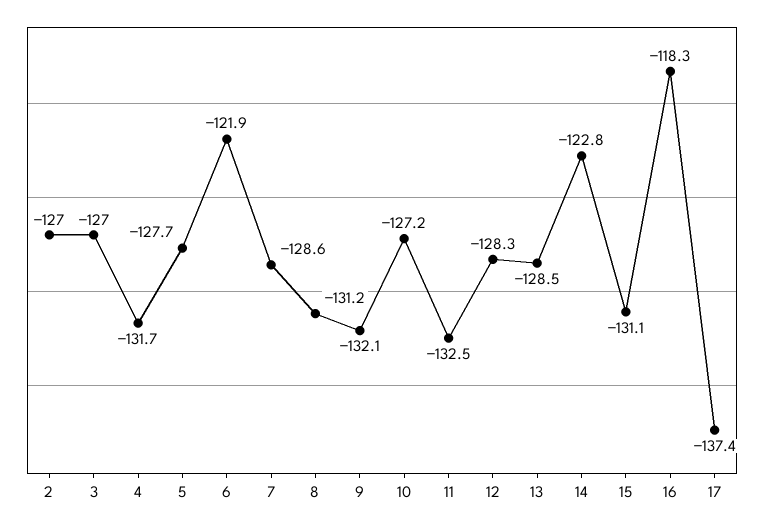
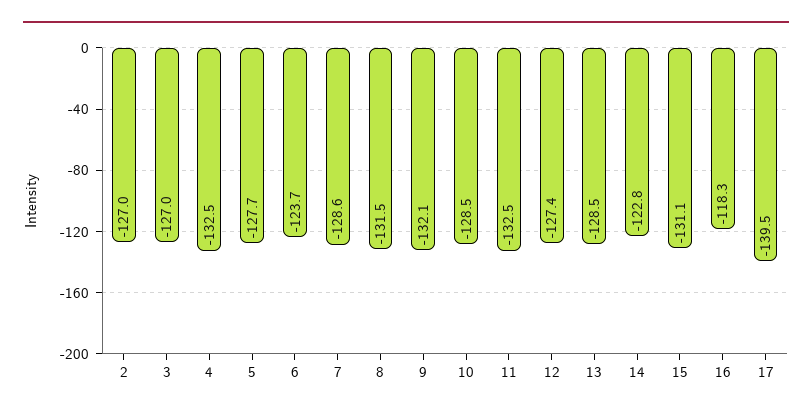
  {
    "2": -127,
    "3": -127,
-   "4": -131.7,
+   "4": -132.5,
    "5": -127.7,
-   "6": -121.9,
+   "6": -123.7,
    "7": -128.6,
-   "8": -131.2,
+   "8": -131.5,
    "9": -132.1,
-   "10": -127.2,
+   "10": -128.5,
    "11": -132.5,
-   "12": -128.3,
+   "12": -127.4,
    "13": -128.5,
    "14": -122.8,
    "15": -131.1,
    "16": -118.3,
-   "17": -137.4
+   "17": -139.5
  }

